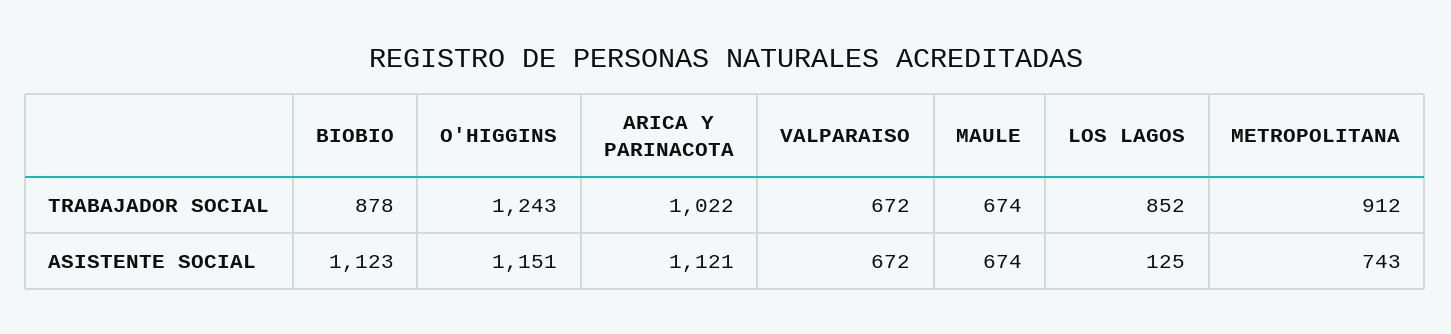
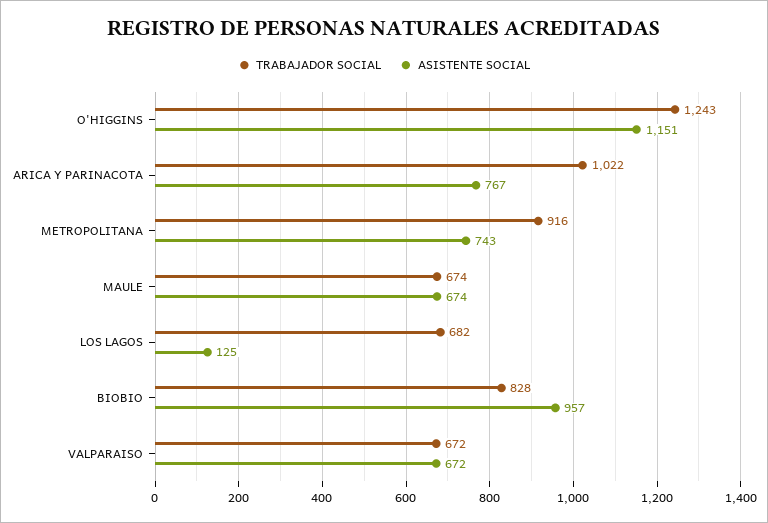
  {
    "TRABAJADOR SOCIAL": {
-     "BIOBIO": 878,
+     "BIOBIO": 828,
      "O'HIGGINS": 1243,
      "ARICA Y PARINACOTA": 1022,
      "VALPARAISO": 672,
      "MAULE": 674,
-     "LOS LAGOS": 852,
+     "LOS LAGOS": 682,
-     "METROPOLITANA": 912
+     "METROPOLITANA": 916
    },
    "ASISTENTE SOCIAL": {
-     "BIOBIO": 1123,
+     "BIOBIO": 957,
      "O'HIGGINS": 1151,
-     "ARICA Y PARINACOTA": 1121,
+     "ARICA Y PARINACOTA": 767,
      "VALPARAISO": 672,
      "MAULE": 674,
      "LOS LAGOS": 125,
      "METROPOLITANA": 743
    }
  }

